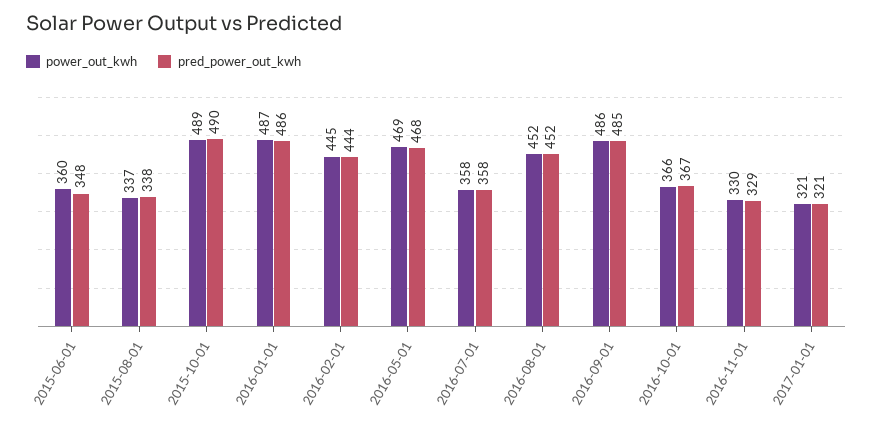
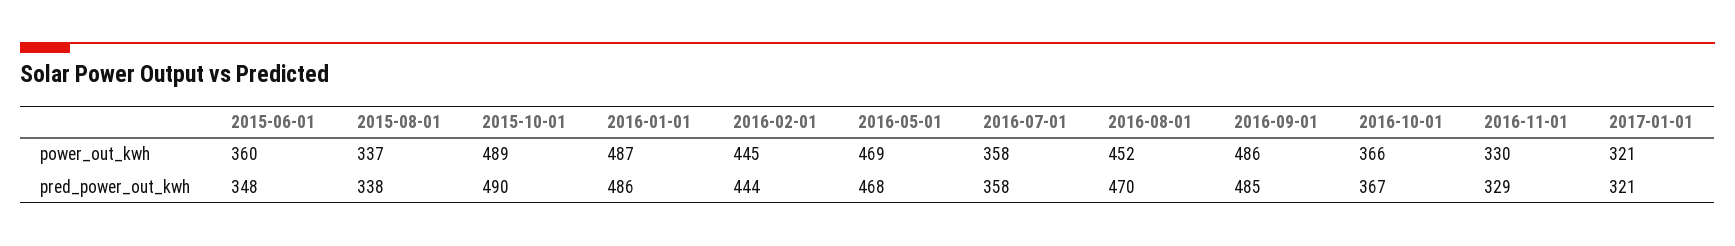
  {
    "power_out_kwh": {
      "2015-06-01": 360,
      "2015-08-01": 337,
      "2015-10-01": 489,
      "2016-01-01": 487,
      "2016-02-01": 445,
      "2016-05-01": 469,
      "2016-07-01": 358,
      "2016-08-01": 452,
      "2016-09-01": 486,
      "2016-10-01": 366,
      "2016-11-01": 330,
      "2017-01-01": 321
    },
    "pred_power_out_kwh": {
      "2015-06-01": 348,
      "2015-08-01": 338,
      "2015-10-01": 490,
      "2016-01-01": 486,
      "2016-02-01": 444,
      "2016-05-01": 468,
      "2016-07-01": 358,
-     "2016-08-01": 452,
+     "2016-08-01": 470,
      "2016-09-01": 485,
      "2016-10-01": 367,
      "2016-11-01": 329,
      "2017-01-01": 321
    }
  }

